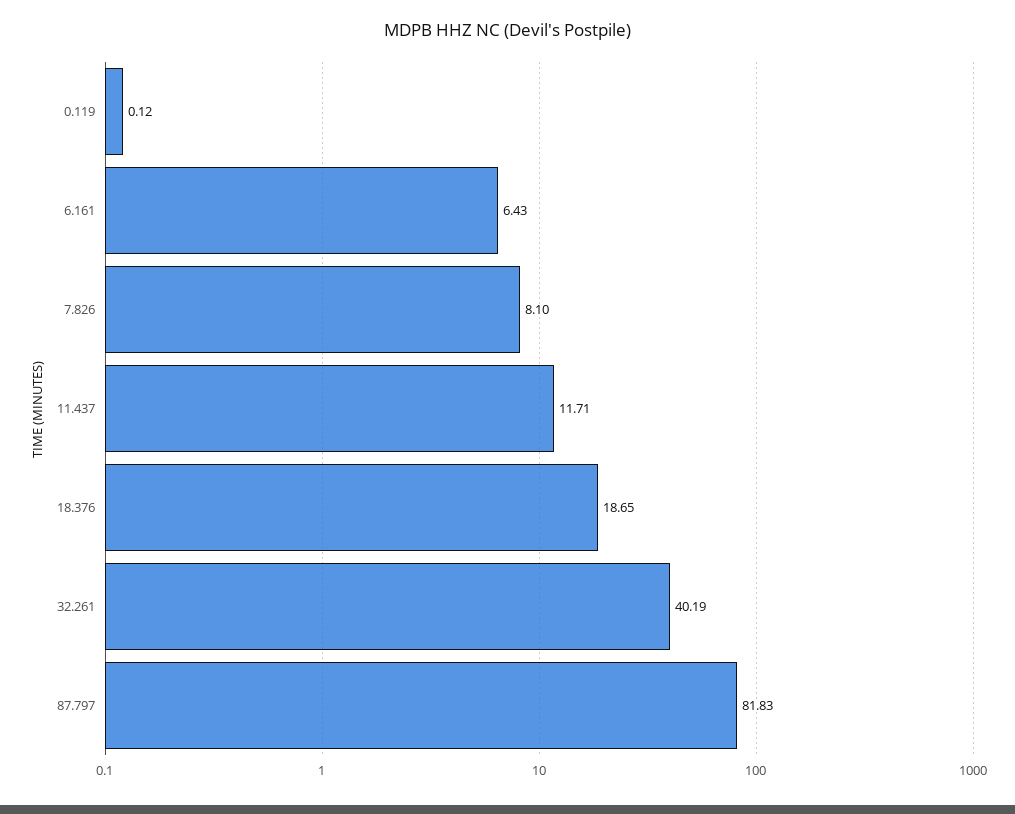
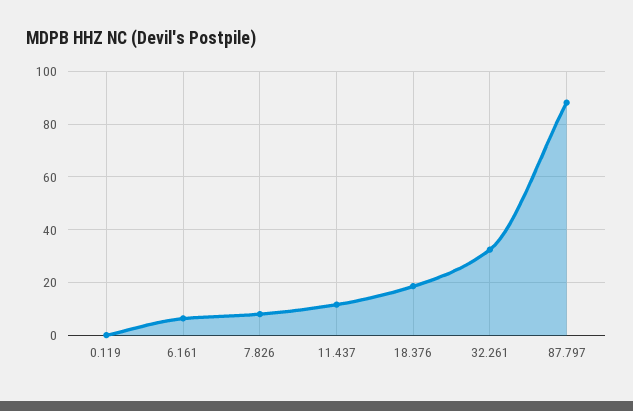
  {
    "0.119": 0.12,
    "6.161": 6.43,
    "7.826": 8.1,
    "11.437": 11.71,
    "18.376": 18.65,
-   "32.261": 40.19,
+   "32.261": 32.5,
-   "87.797": 81.83
+   "87.797": 87.5
  }

